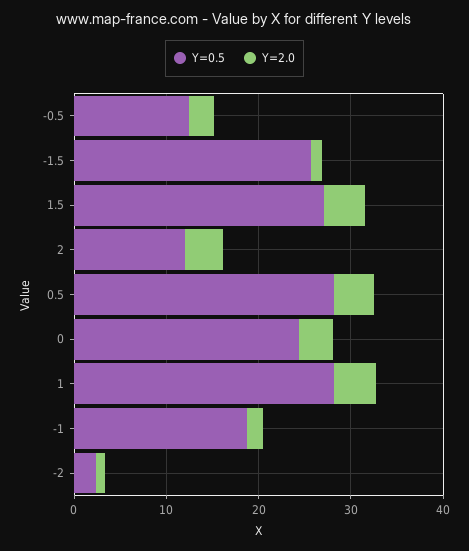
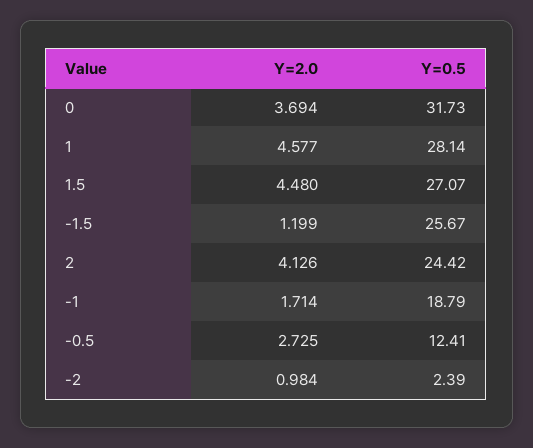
  {
    "Y=0.5": {
      "-0.5": 12.41,
      "-1.5": 25.67,
      "1.5": 27.07,
-     "2": 12,
+     "2": 24.42,
-     "0.5": 28,
-     "0": 24,
+     "0": 31.73,
      "1": 28.14,
      "-1": 18.79,
      "-2": 2.39
    },
    "Y=2.0": {
      "-0.5": 2.725,
      "-1.5": 1.199,
      "1.5": 4.48,
      "2": 4.126,
-     "0.5": 4,
      "0": 3.694,
      "1": 4.577,
      "-1": 1.714,
      "-2": 0.984
    }
  }

